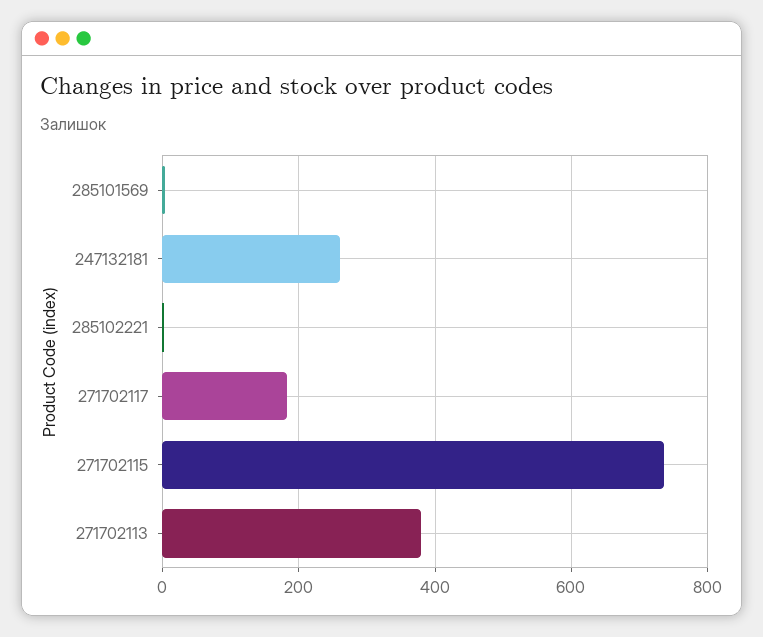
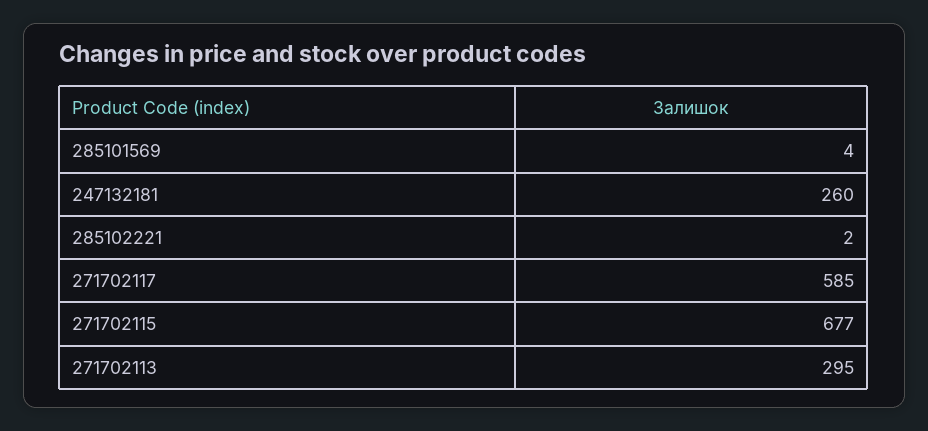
  {
    "285101569": 4,
    "247132181": 260,
    "285102221": 2,
-   "271702117": 180,
+   "271702117": 585,
-   "271702115": 740,
+   "271702115": 677,
-   "271702113": 380
+   "271702113": 295
  }

